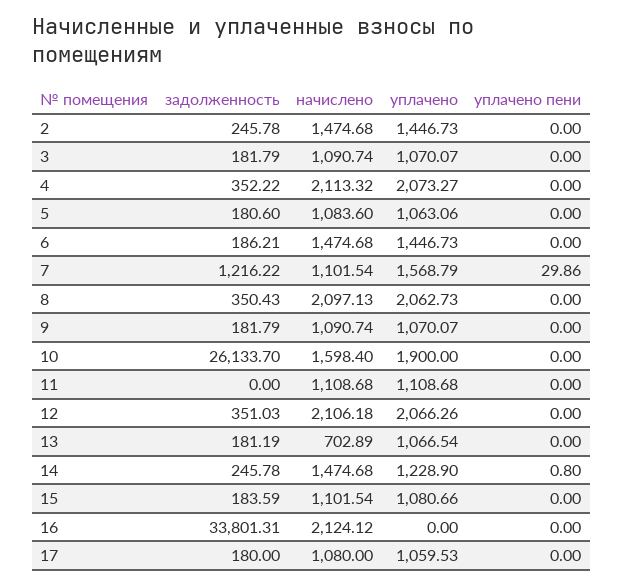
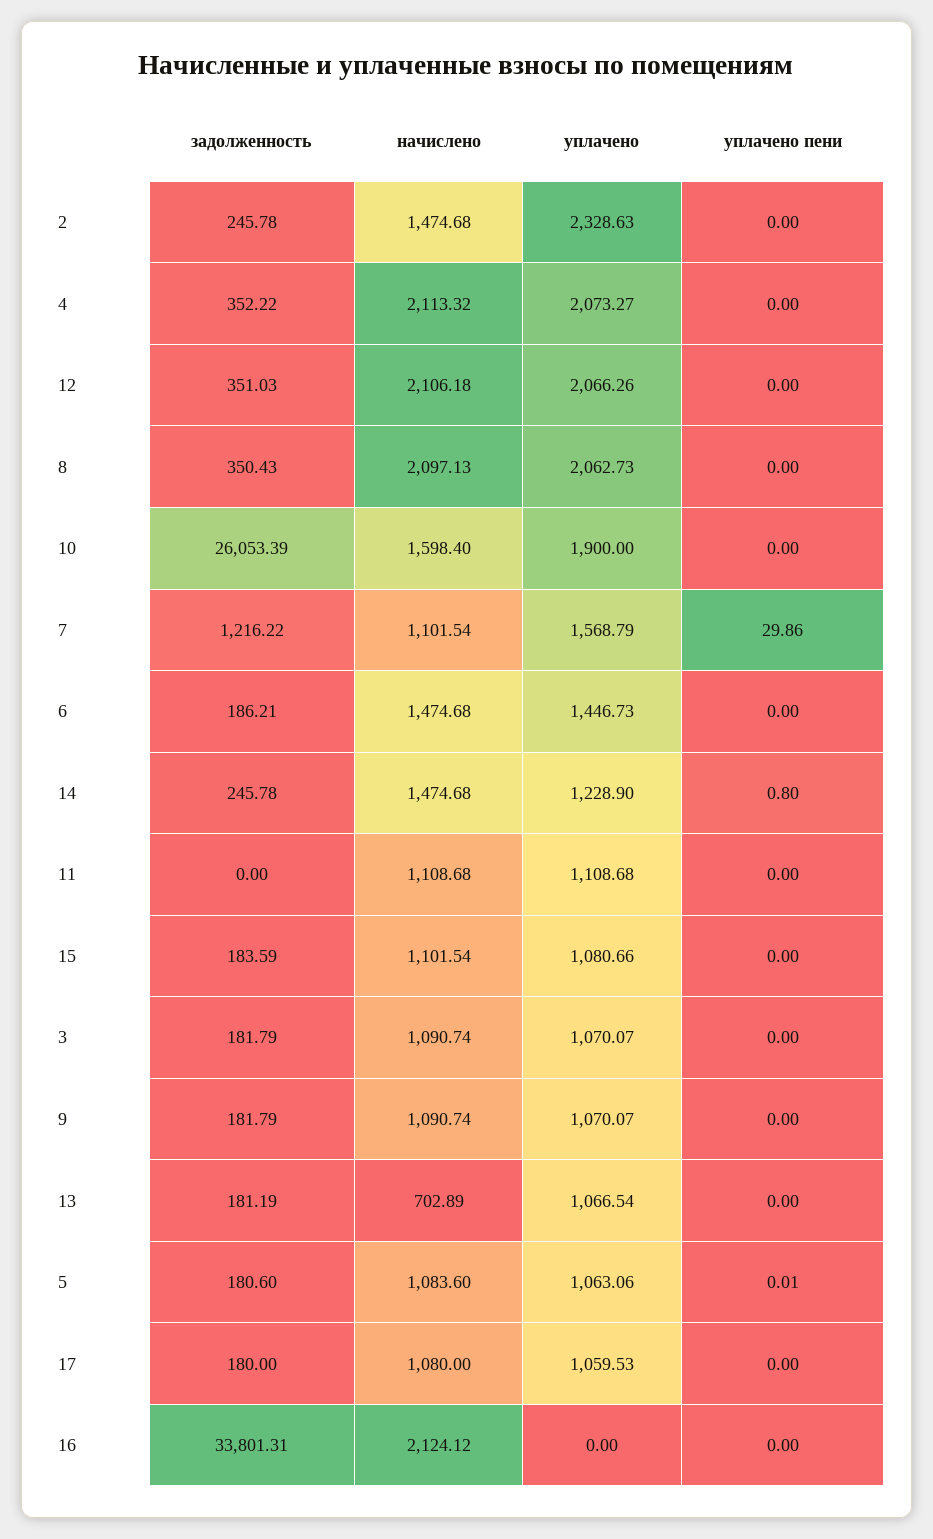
  {
    "задолженность": {
      "2": 245.78,
      "3": 181.79,
      "4": 352.22,
      "5": 180.6,
      "6": 186.21,
      "7": 1216.22,
      "8": 350.43,
      "9": 181.79,
-     "10": 26133.7,
+     "10": 26053.39,
      "11": 0,
      "12": 351.03,
      "13": 181.19,
      "14": 245.78,
      "15": 183.59,
      "16": 33801.31,
      "17": 180
    },
    "начислено": {
      "2": 1474.68,
      "3": 1090.74,
      "4": 2113.32,
      "5": 1083.6,
      "6": 1474.68,
      "7": 1101.54,
      "8": 2097.13,
      "9": 1090.74,
      "10": 1598.4,
      "11": 1108.68,
      "12": 2106.18,
      "13": 702.89,
      "14": 1474.68,
      "15": 1101.54,
      "16": 2124.12,
      "17": 1080
    },
    "уплачено": {
-     "2": 1446.73,
+     "2": 2328.63,
      "3": 1070.07,
      "4": 2073.27,
      "5": 1063.06,
      "6": 1446.73,
      "7": 1568.79,
      "8": 2062.73,
      "9": 1070.07,
      "10": 1900,
      "11": 1108.68,
      "12": 2066.26,
      "13": 1066.54,
      "14": 1228.9,
      "15": 1080.66,
      "16": 0,
      "17": 1059.53
    },
    "уплачено пени": {
      "2": 0,
      "3": 0,
      "4": 0,
-     "5": 0,
+     "5": 0.01,
      "6": 0,
      "7": 29.86,
      "8": 0,
      "9": 0,
      "10": 0,
      "11": 0,
      "12": 0,
      "13": 0,
      "14": 0.8,
      "15": 0,
      "16": 0,
      "17": 0
    }
  }

